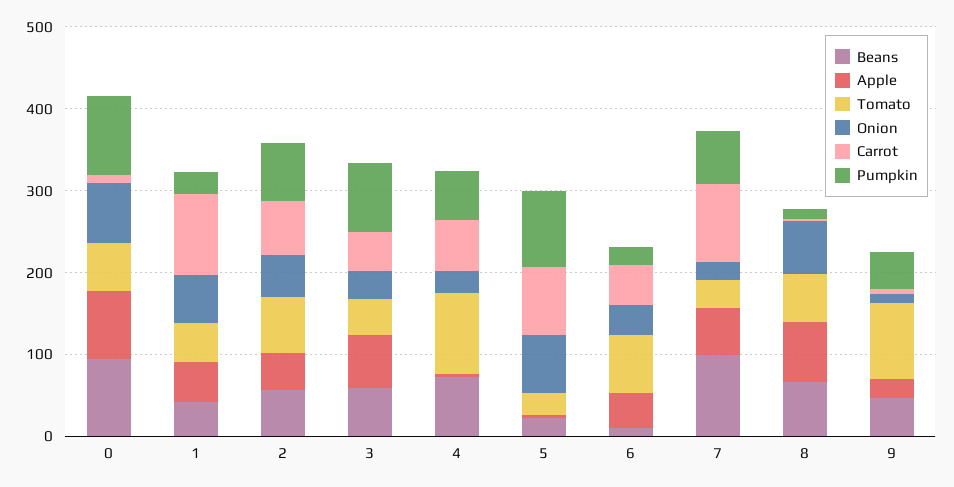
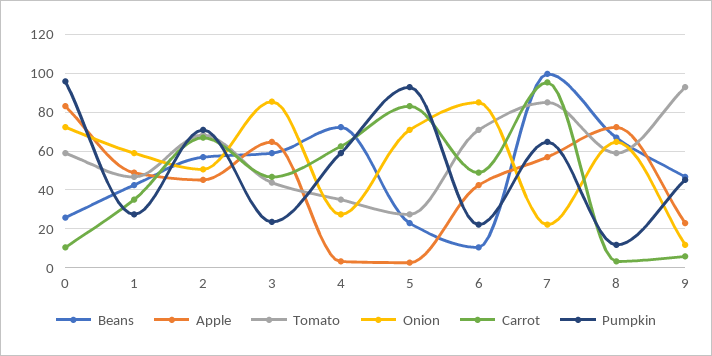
  {
    "Beans": {
-     "0": 100,
+     "0": 25,
      "1": 45,
      "2": 55,
      "3": 60,
      "4": 70,
      "5": 25,
      "6": 10,
      "7": 100,
      "8": 65,
      "9": 45
    },
    "Apple": {
      "0": 85,
      "1": 50,
      "2": 45,
      "3": 65,
      "4": 5,
      "5": 5,
      "6": 45,
      "7": 55,
      "8": 70,
      "9": 25
    },
    "Tomato": {
      "0": 60,
      "1": 45,
      "2": 70,
      "3": 45,
-     "4": 100,
+     "4": 35,
      "5": 25,
      "6": 70,
-     "7": 40,
+     "7": 85,
      "8": 60,
      "9": 95
    },
    "Onion": {
      "0": 70,
      "1": 60,
      "2": 50,
-     "3": 40,
+     "3": 85,
      "4": 25,
      "5": 70,
-     "6": 40,
+     "6": 85,
      "7": 20,
      "8": 65,
      "9": 10
    },
    "Carrot": {
      "0": 10,
-     "1": 100,
+     "1": 35,
      "2": 65,
      "3": 45,
      "4": 60,
      "5": 85,
      "6": 50,
      "7": 95,
      "8": 5,
      "9": 5
    },
    "Pumpkin": {
      "0": 95,
      "1": 25,
      "2": 70,
-     "3": 80,
+     "3": 25,
      "4": 60,
      "5": 95,
      "6": 20,
      "7": 65,
      "8": 10,
      "9": 45
    }
  }

